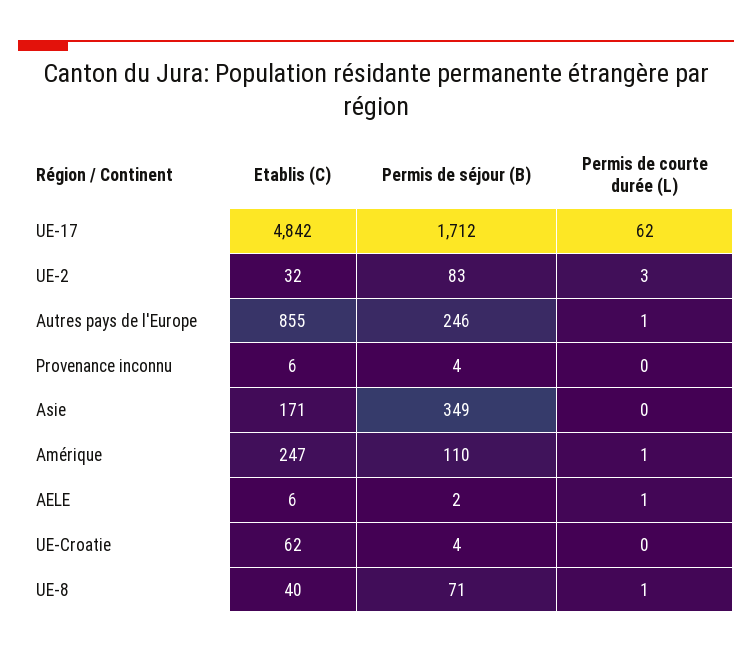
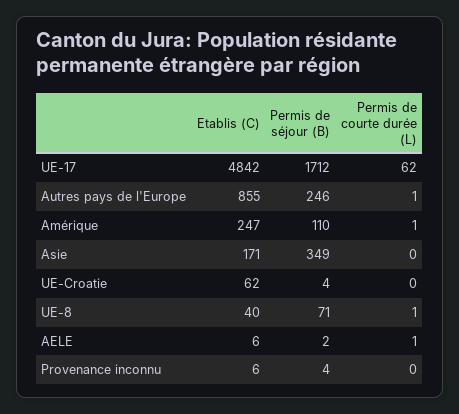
  {
    "Etablis (C)": {
      "UE-17": 4842,
-     "UE-2": 32,
      "Autres pays de l'Europe": 855,
      "Provenance inconnu": 6,
      "Asie": 171,
      "Amérique": 247,
      "AELE": 6,
      "UE-Croatie": 62,
      "UE-8": 40
    },
    "Permis de séjour (B)": {
      "UE-17": 1712,
-     "UE-2": 83,
      "Autres pays de l'Europe": 246,
      "Provenance inconnu": 4,
      "Asie": 349,
      "Amérique": 110,
      "AELE": 2,
      "UE-Croatie": 4,
      "UE-8": 71
    },
    "Permis de courte durée (L)": {
      "UE-17": 62,
-     "UE-2": 3,
      "Autres pays de l'Europe": 1,
      "Provenance inconnu": 0,
      "Asie": 0,
      "Amérique": 1,
      "AELE": 1,
      "UE-Croatie": 0,
      "UE-8": 1
    }
  }

